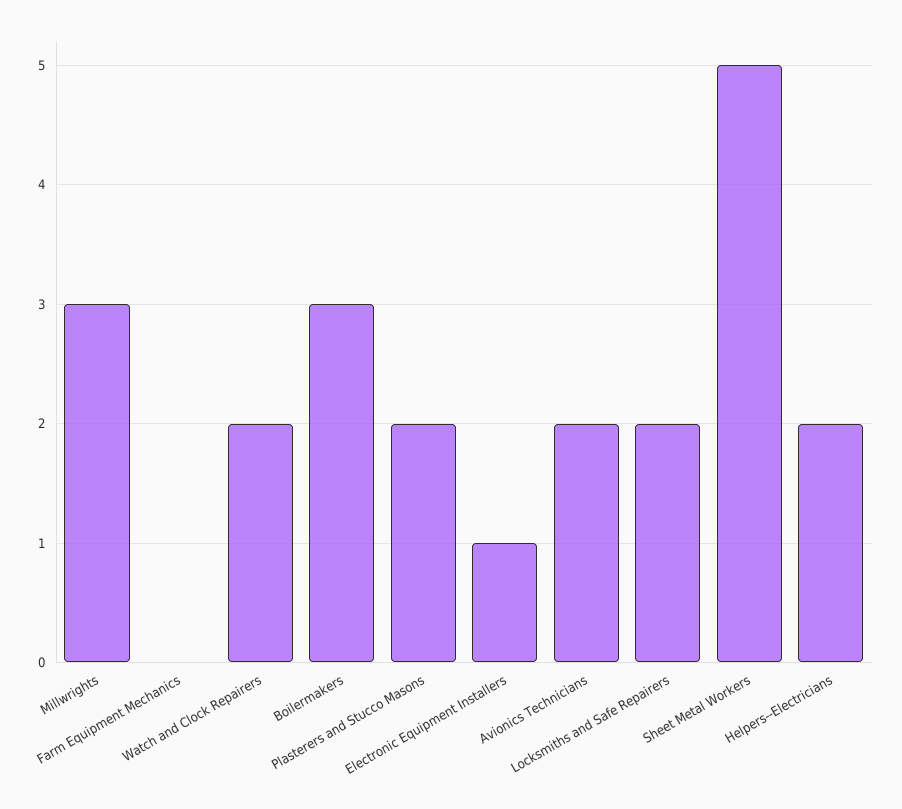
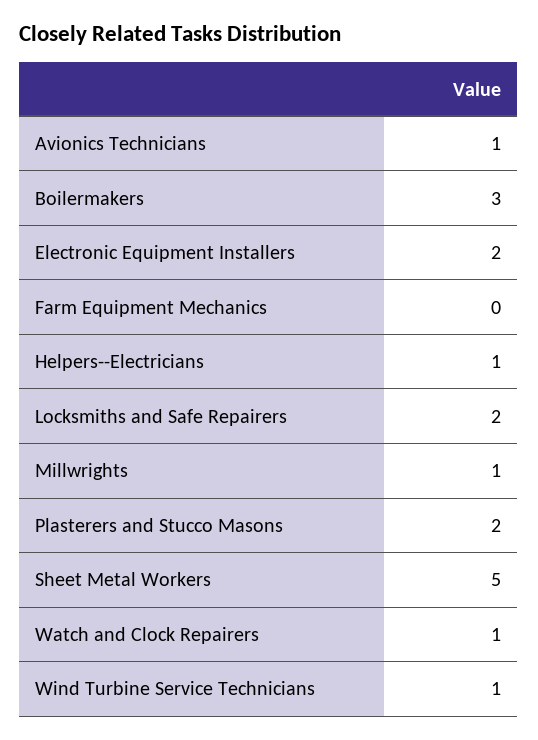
  {
-   "Millwrights": 3,
+   "Millwrights": 1,
    "Farm Equipment Mechanics": 0,
-   "Watch and Clock Repairers": 2,
+   "Watch and Clock Repairers": 1,
    "Boilermakers": 3,
    "Plasterers and Stucco Masons": 2,
-   "Electronic Equipment Installers": 1,
+   "Electronic Equipment Installers": 2,
-   "Avionics Technicians": 2,
+   "Avionics Technicians": 1,
    "Locksmiths and Safe Repairers": 2,
    "Sheet Metal Workers": 5,
-   "Helpers--Electricians": 2
+   "Helpers--Electricians": 1,
+   "Wind Turbine Service Technicians": 1
  }

